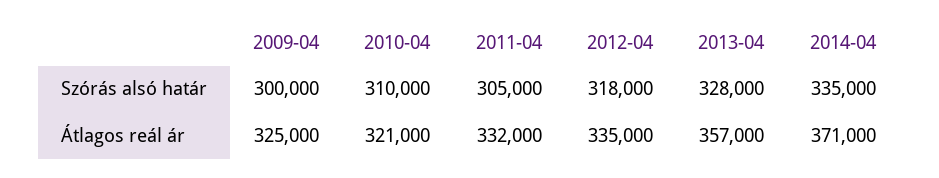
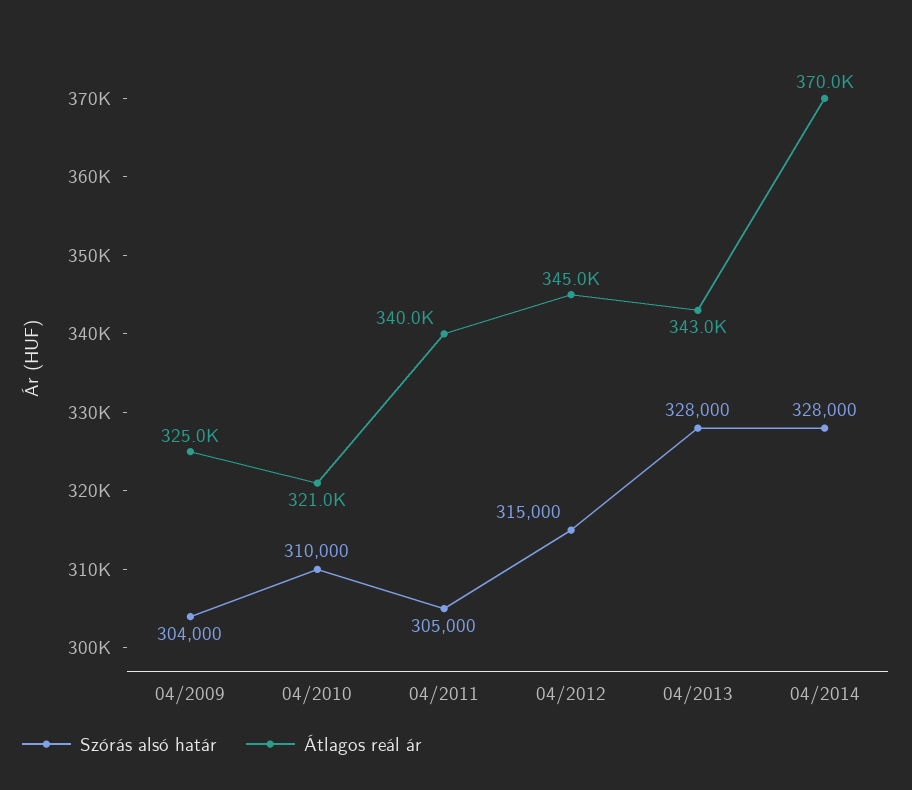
  {
    "Szórás alsó határ": {
-     "2009-04": 300000,
+     "2009-04": 304000,
      "2010-04": 310000,
      "2011-04": 305000,
-     "2012-04": 318000,
+     "2012-04": 315000,
      "2013-04": 328000,
-     "2014-04": 335000
+     "2014-04": 328000
    },
    "Átlagos reál ár": {
      "2009-04": 325000,
      "2010-04": 321000,
-     "2011-04": 332000,
+     "2011-04": 340000,
-     "2012-04": 335000,
+     "2012-04": 345000,
-     "2013-04": 357000,
+     "2013-04": 343000,
-     "2014-04": 371000
+     "2014-04": 370000
    }
  }

